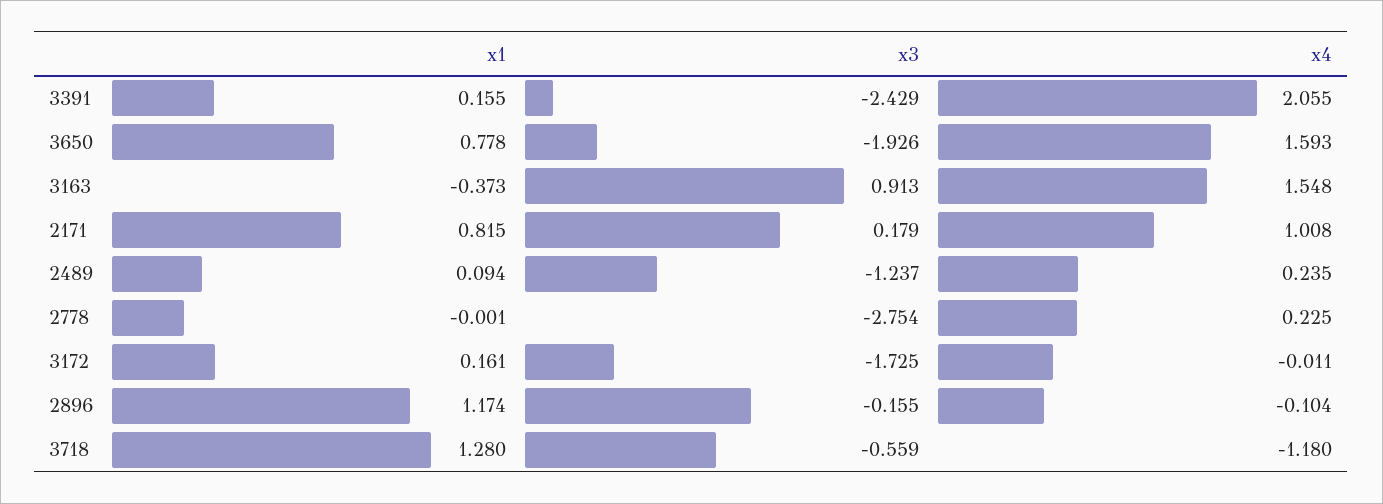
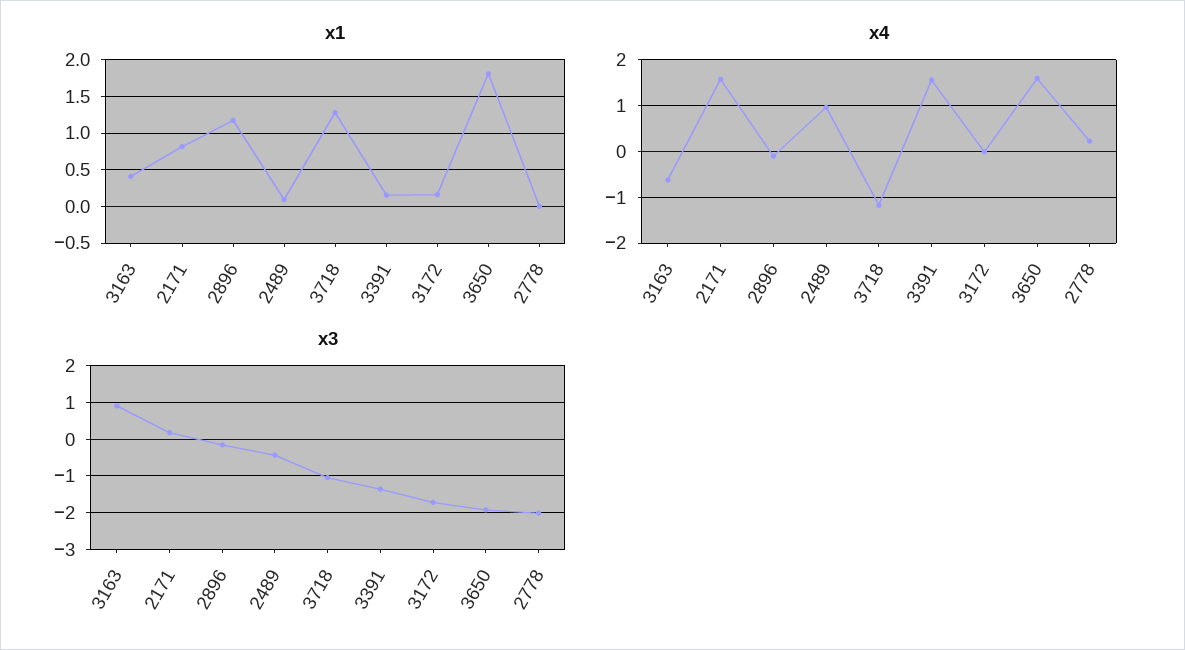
  {
    "x1": {
      "3391": 0.155,
-     "3650": 0.778,
+     "3650": 1.8,
-     "3163": -0.373,
+     "3163": 0.4,
      "2171": 0.815,
      "2489": 0.094,
      "2778": -0.001,
      "3172": 0.161,
      "2896": 1.174,
      "3718": 1.28
    },
    "x3": {
-     "3391": -2.429,
+     "3391": -1.4,
      "3650": -1.926,
      "3163": 0.913,
      "2171": 0.179,
-     "2489": -1.237,
+     "2489": -0.4,
-     "2778": -2.754,
+     "2778": -2,
      "3172": -1.725,
      "2896": -0.155,
-     "3718": -0.559
+     "3718": -1
    },
    "x4": {
-     "3391": 2.055,
+     "3391": 1.6,
      "3650": 1.593,
-     "3163": 1.548,
+     "3163": -0.6,
-     "2171": 1.008,
+     "2171": 1.6,
-     "2489": 0.235,
+     "2489": 1,
      "2778": 0.225,
      "3172": -0.011,
      "2896": -0.104,
      "3718": -1.18
    }
  }

